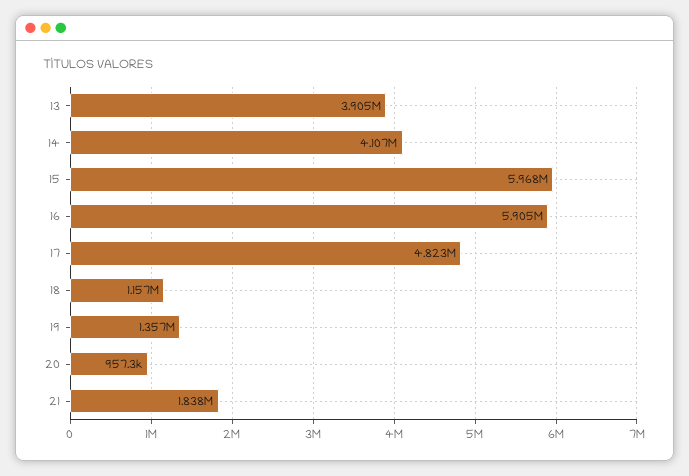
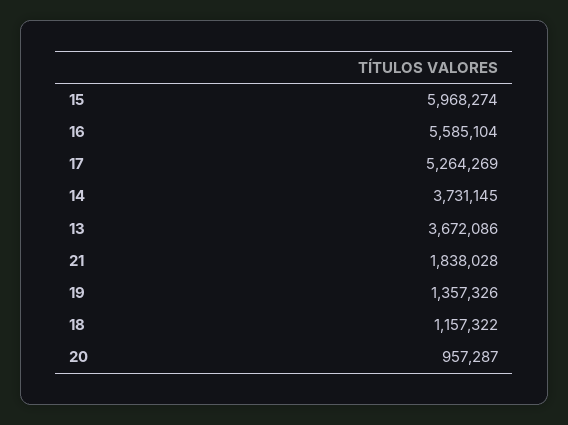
  {
-   "13": 3905000,
+   "13": 3672086,
-   "14": 4107000,
+   "14": 3731145,
    "15": 5968274,
-   "16": 5905000,
+   "16": 5585104,
-   "17": 4823000,
+   "17": 5264269,
    "18": 1157322,
    "19": 1357326,
    "20": 957287,
    "21": 1838028
  }

